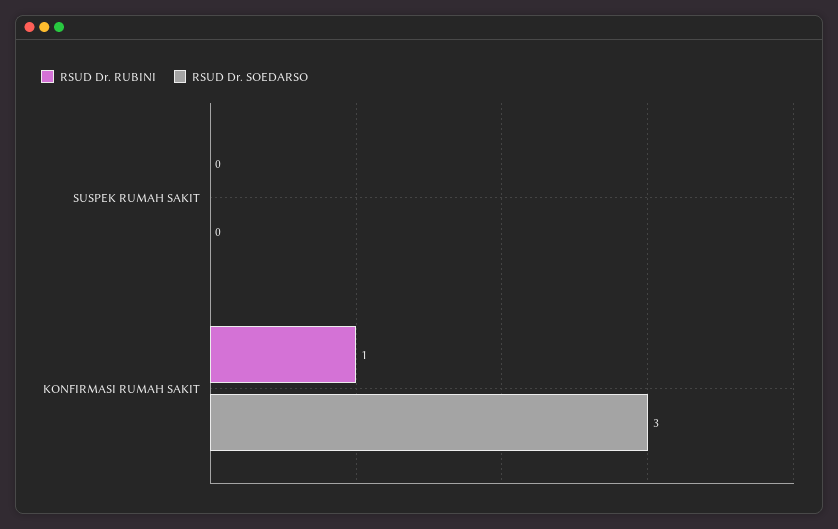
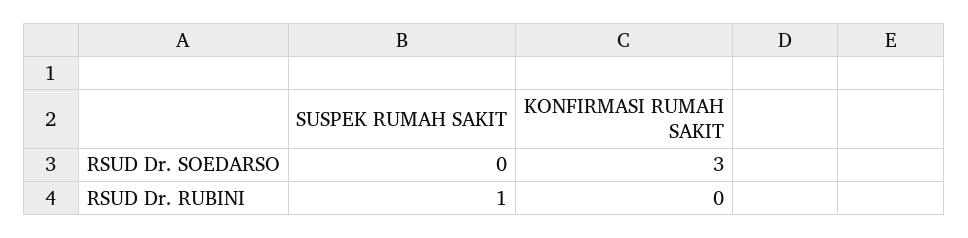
  {
    "RSUD Dr. RUBINI": {
-     "SUSPEK RUMAH SAKIT": 0,
+     "SUSPEK RUMAH SAKIT": 1,
-     "KONFIRMASI RUMAH SAKIT": 1
+     "KONFIRMASI RUMAH SAKIT": 0
    },
    "RSUD Dr. SOEDARSO": {
      "SUSPEK RUMAH SAKIT": 0,
      "KONFIRMASI RUMAH SAKIT": 3
    }
  }

